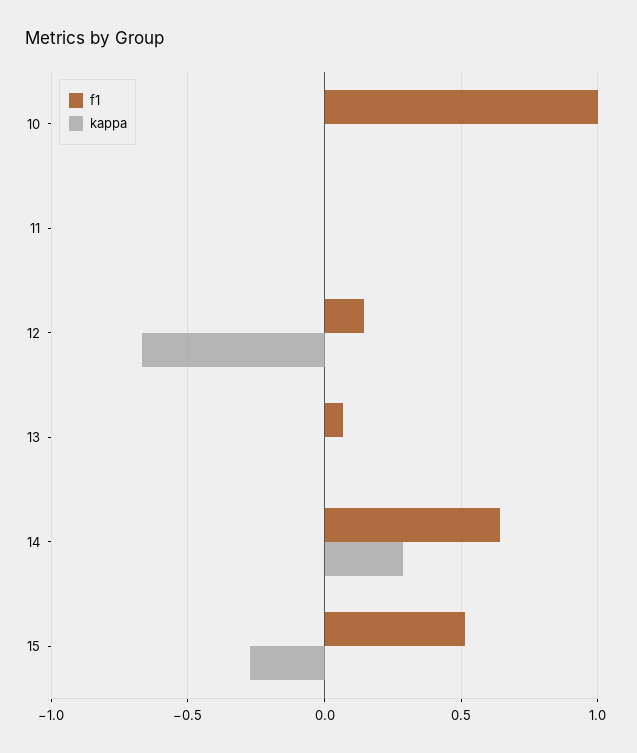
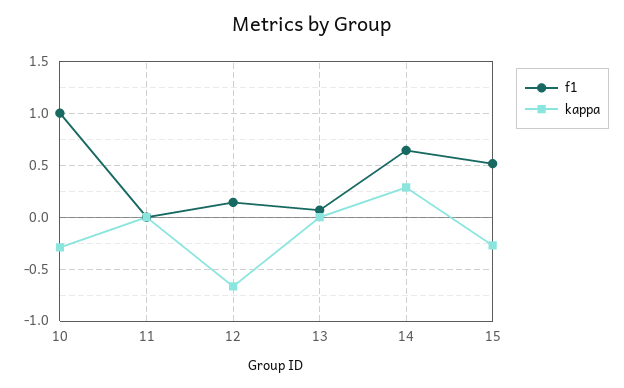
  {
    "f1": {
      "10": 1,
      "11": 0,
      "12": 0.15,
      "13": 0.05,
      "14": 0.65,
      "15": 0.5
    },
    "kappa": {
-     "10": 0,
+     "10": -0.3,
      "11": 0,
      "12": -0.65,
      "13": 0,
      "14": 0.3,
      "15": -0.25
    }
  }

